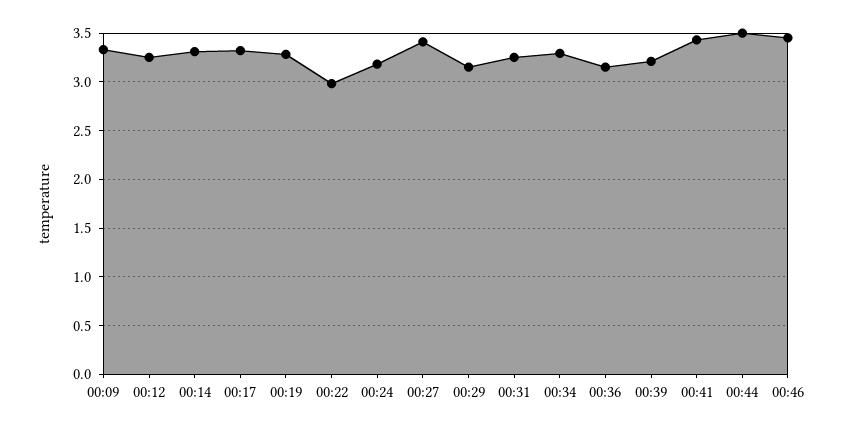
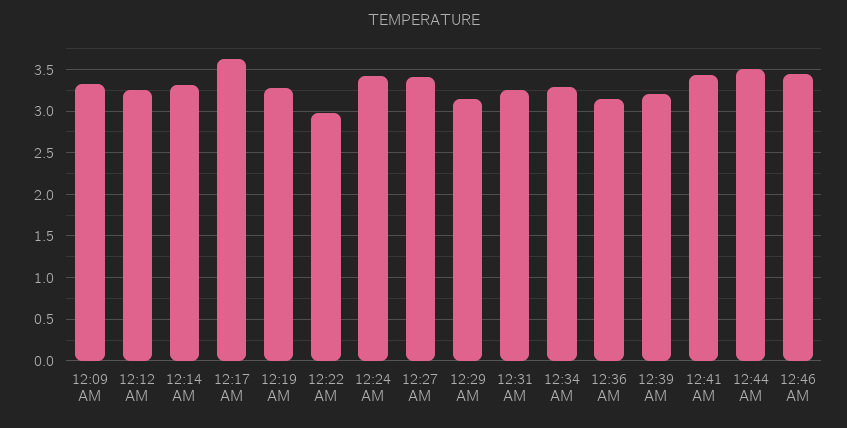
  {
    "00:09": 3.3,
    "00:12": 3.3,
    "00:14": 3.3,
-   "00:17": 3.3,
+   "00:17": 3.6,
    "00:19": 3.3,
    "00:22": 3,
-   "00:24": 3.2,
+   "00:24": 3.4,
    "00:27": 3.4,
    "00:29": 3.2,
    "00:31": 3.3,
    "00:34": 3.3,
    "00:36": 3.2,
    "00:39": 3.2,
    "00:41": 3.4,
    "00:44": 3.5,
    "00:46": 3.5
  }

